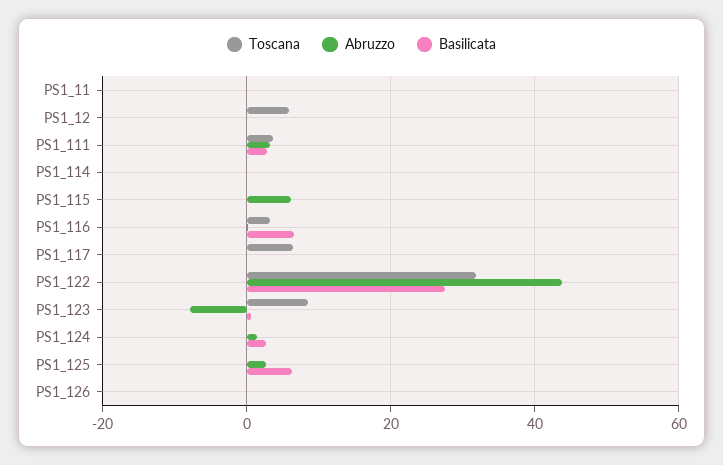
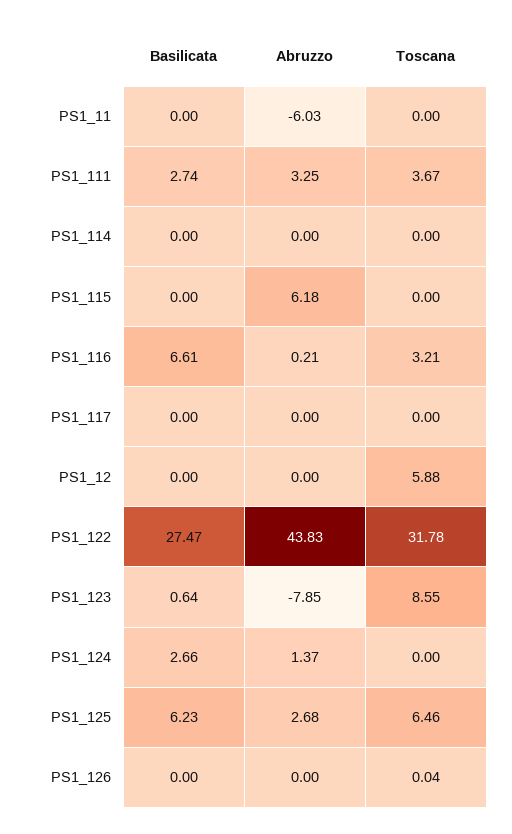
  {
    "Toscana": {
      "PS1_11": 0,
      "PS1_12": 5.88,
      "PS1_111": 3.67,
      "PS1_114": 0,
      "PS1_115": 0,
      "PS1_116": 3.21,
-     "PS1_117": 6,
+     "PS1_117": 0,
      "PS1_122": 31.78,
      "PS1_123": 8.55,
      "PS1_124": 0,
-     "PS1_125": 0,
+     "PS1_125": 6.46,
      "PS1_126": 0.04
    },
    "Abruzzo": {
-     "PS1_11": 0,
+     "PS1_11": -6.03,
      "PS1_12": 0,
      "PS1_111": 3.25,
      "PS1_114": 0,
      "PS1_115": 6.18,
      "PS1_116": 0.21,
      "PS1_117": 0,
      "PS1_122": 43.83,
      "PS1_123": -7.85,
      "PS1_124": 1.37,
      "PS1_125": 2.68,
      "PS1_126": 0
    },
    "Basilicata": {
      "PS1_11": 0,
      "PS1_12": 0,
      "PS1_111": 2.74,
      "PS1_114": 0,
      "PS1_115": 0,
      "PS1_116": 6.61,
      "PS1_117": 0,
      "PS1_122": 27.47,
      "PS1_123": 0.64,
      "PS1_124": 2.66,
      "PS1_125": 6.23,
      "PS1_126": 0
    }
  }

